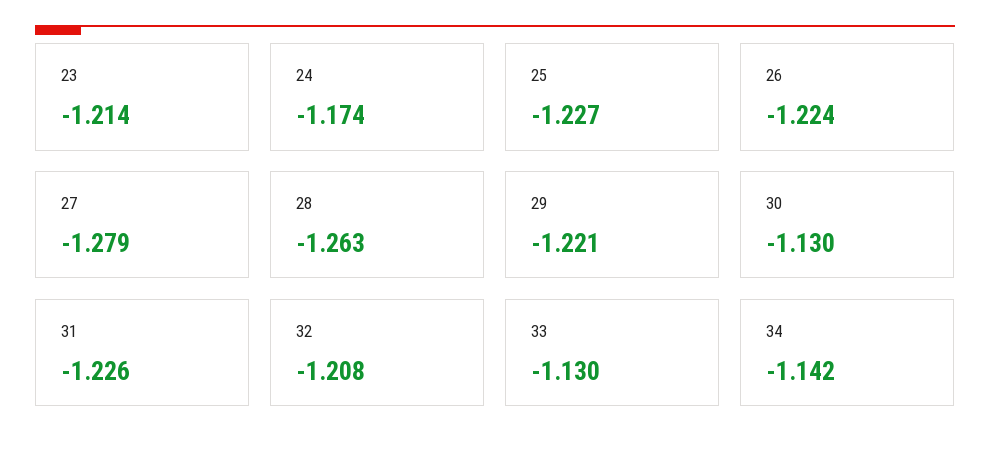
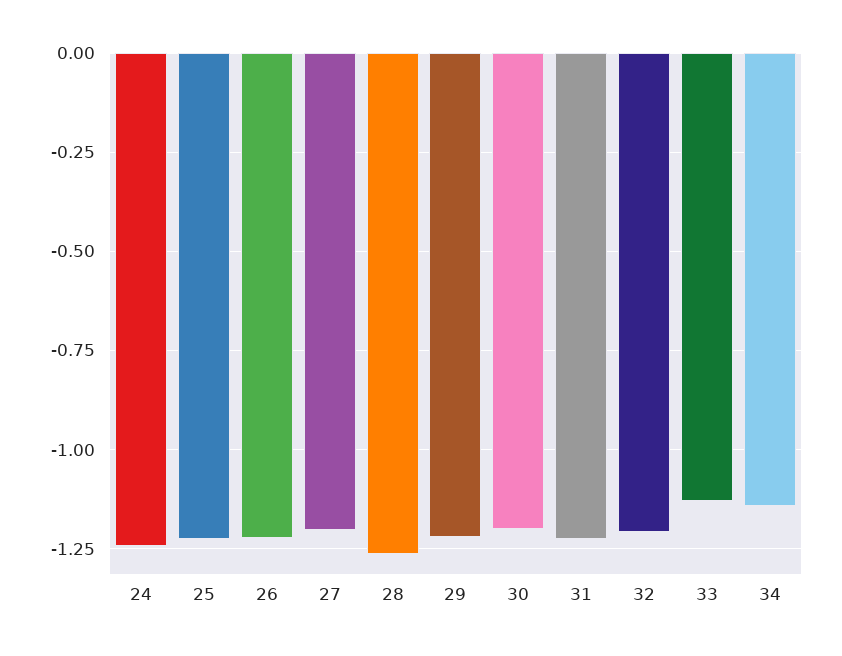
  {
-   "23": -1.214,
-   "24": -1.174,
+   "24": -1.25,
    "25": -1.227,
    "26": -1.224,
-   "27": -1.279,
+   "27": -1.2,
    "28": -1.263,
    "29": -1.221,
-   "30": -1.13,
+   "30": -1.2,
    "31": -1.226,
    "32": -1.208,
    "33": -1.13,
    "34": -1.142
  }

